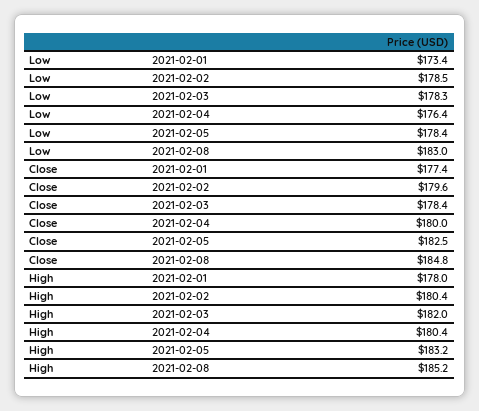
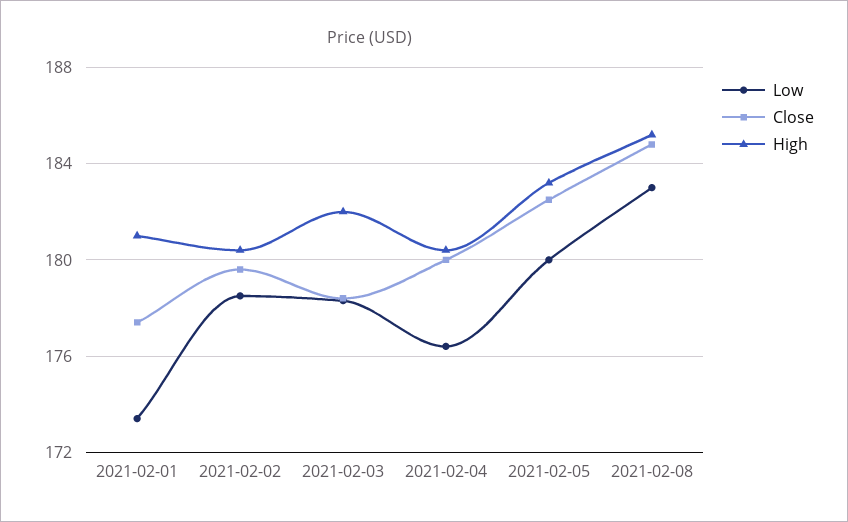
  {
    "Low": {
      "2021-02-01": 173.4,
      "2021-02-02": 178.5,
      "2021-02-03": 178.3,
      "2021-02-04": 176.4,
-     "2021-02-05": 178.4,
+     "2021-02-05": 180,
      "2021-02-08": 183
    },
    "Close": {
      "2021-02-01": 177.4,
      "2021-02-02": 179.6,
      "2021-02-03": 178.4,
      "2021-02-04": 180,
      "2021-02-05": 182.5,
      "2021-02-08": 184.8
    },
    "High": {
-     "2021-02-01": 178,
+     "2021-02-01": 181,
      "2021-02-02": 180.4,
      "2021-02-03": 182,
      "2021-02-04": 180.4,
      "2021-02-05": 183.2,
      "2021-02-08": 185.2
    }
  }

